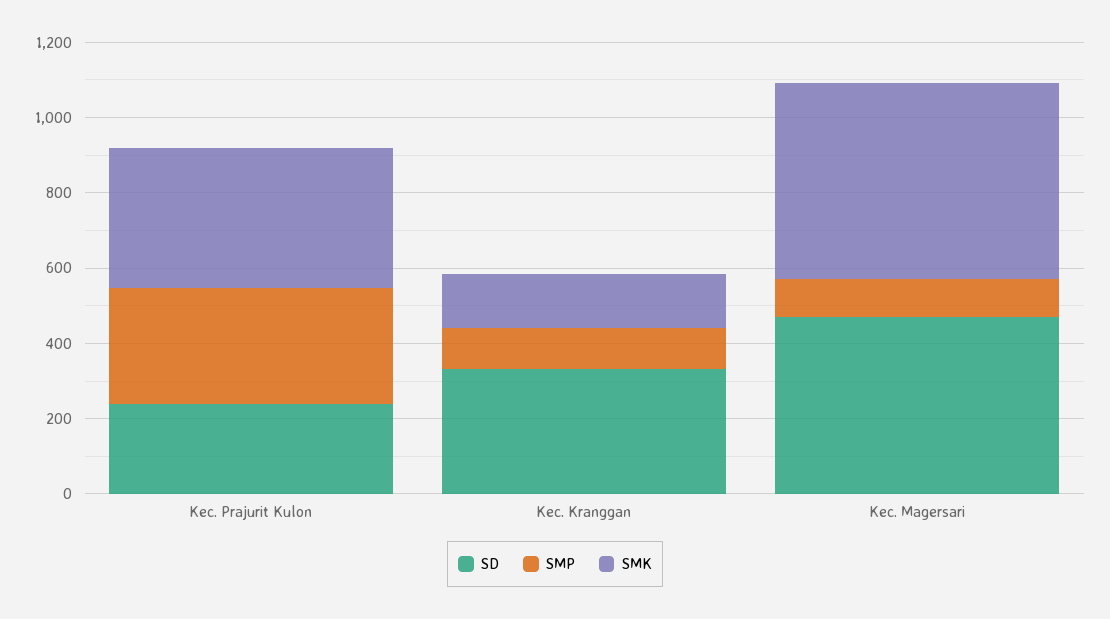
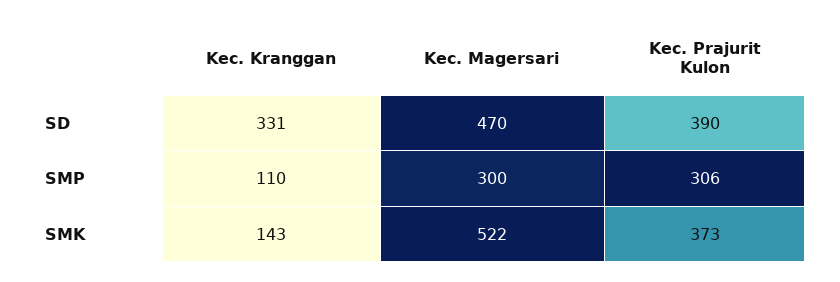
  {
    "SD": {
-     "Kec. Prajurit Kulon": 250,
+     "Kec. Prajurit Kulon": 390,
      "Kec. Kranggan": 331,
      "Kec. Magersari": 470
    },
    "SMP": {
      "Kec. Prajurit Kulon": 306,
      "Kec. Kranggan": 110,
-     "Kec. Magersari": 100
+     "Kec. Magersari": 300
    },
    "SMK": {
      "Kec. Prajurit Kulon": 373,
      "Kec. Kranggan": 143,
      "Kec. Magersari": 522
    }
  }

